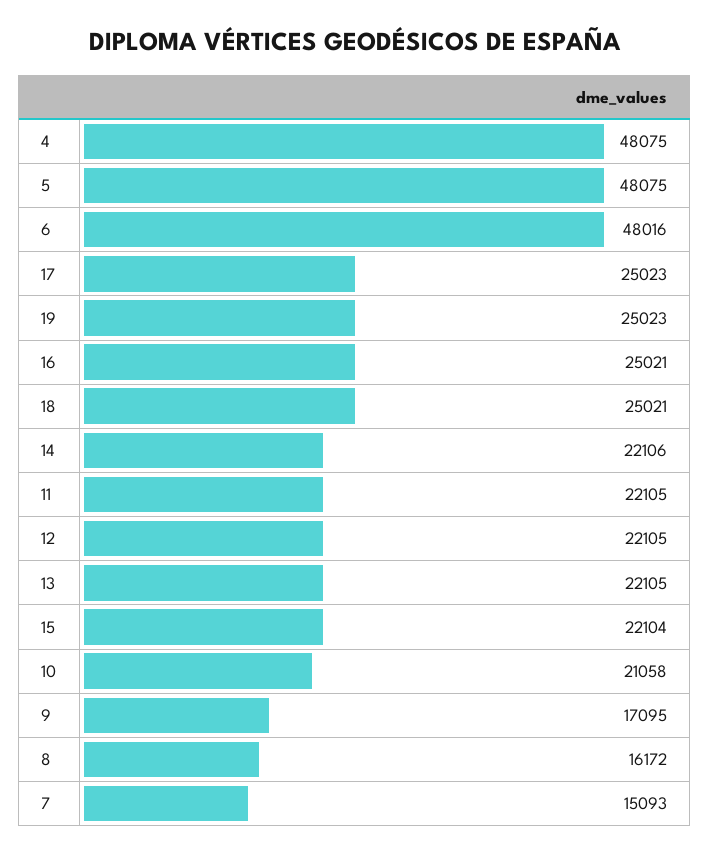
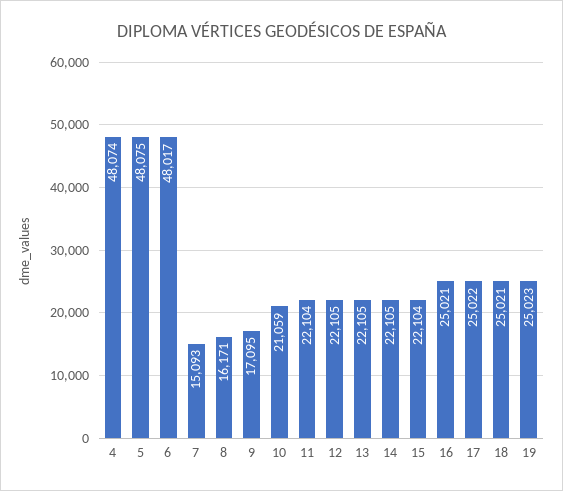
  {
-   "4": 48075,
+   "4": 48074,
    "5": 48075,
-   "6": 48016,
+   "6": 48017,
-   "17": 25023,
+   "17": 25022,
    "19": 25023,
    "16": 25021,
    "18": 25021,
-   "14": 22106,
+   "14": 22105,
-   "11": 22105,
+   "11": 22104,
    "12": 22105,
    "13": 22105,
    "15": 22104,
-   "10": 21058,
+   "10": 21059,
    "9": 17095,
-   "8": 16172,
+   "8": 16171,
    "7": 15093
  }

